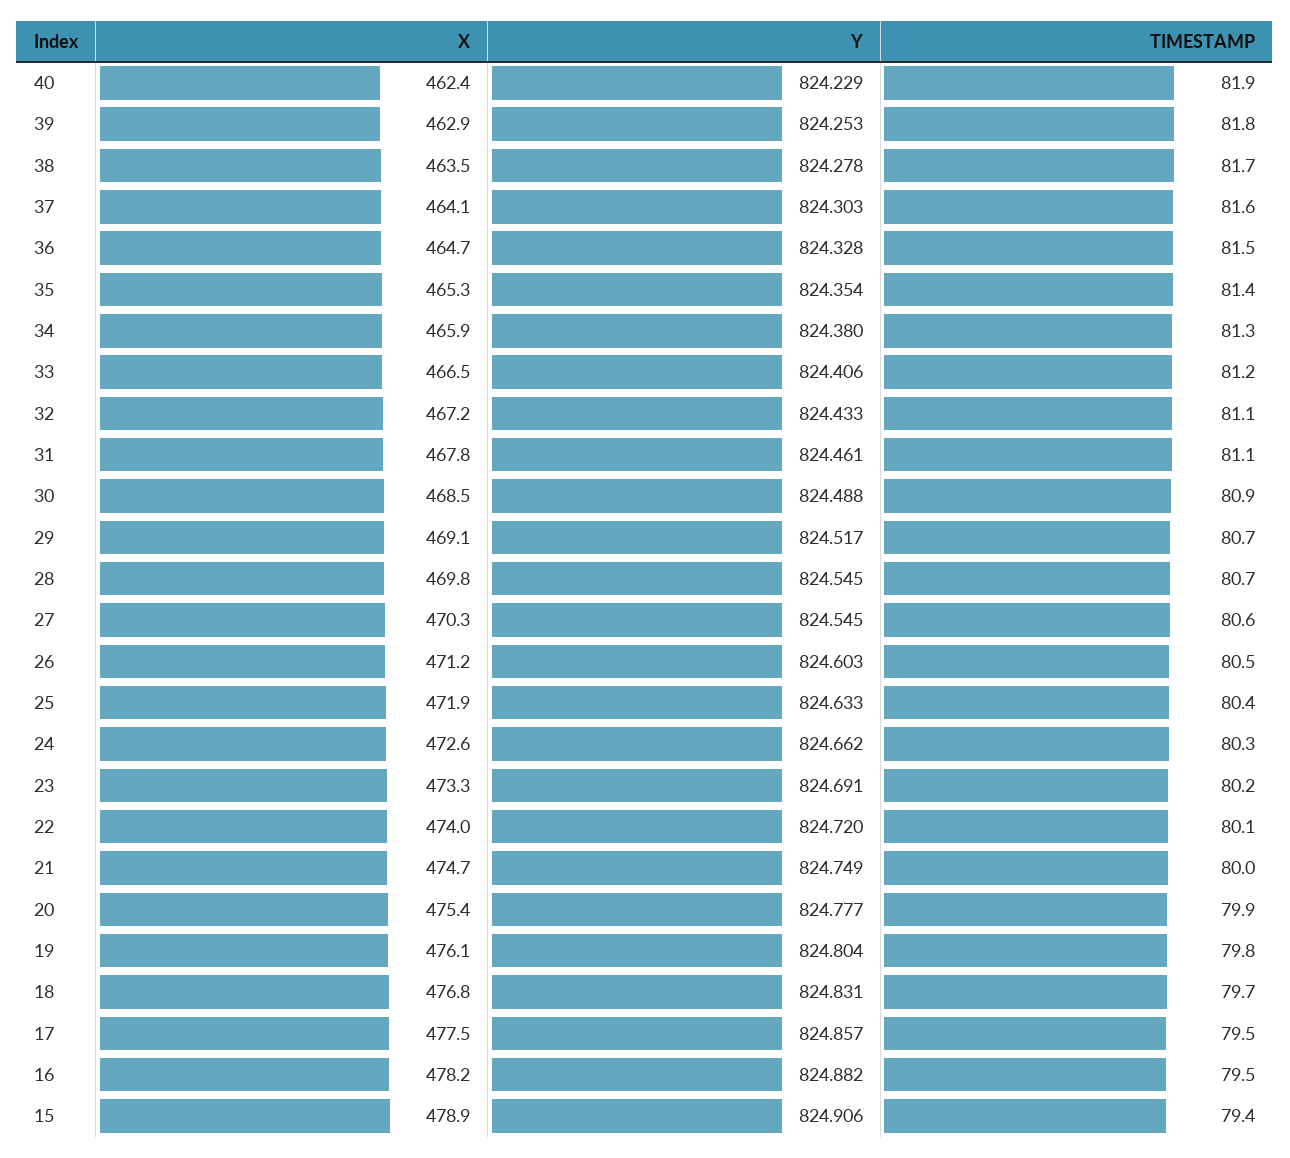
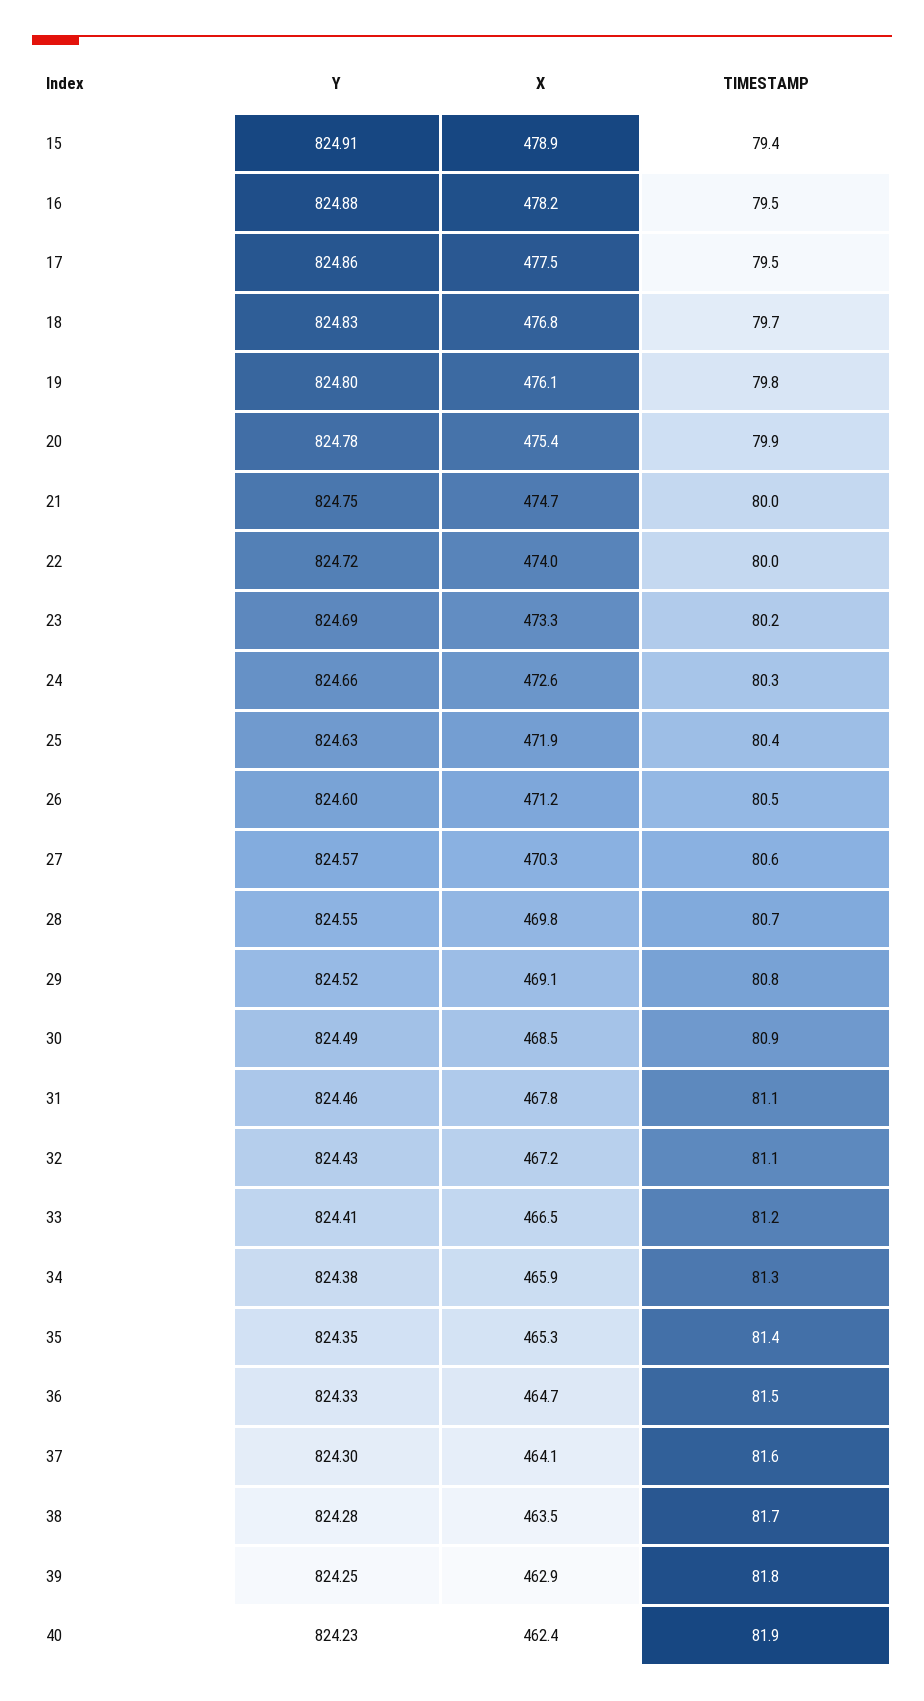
  {
    "X": {
      "40": 462.4,
      "39": 462.9,
      "38": 463.5,
      "37": 464.1,
      "36": 464.7,
      "35": 465.3,
      "34": 465.9,
      "33": 466.5,
      "32": 467.2,
      "31": 467.8,
      "30": 468.5,
      "29": 469.1,
      "28": 469.8,
      "27": 470.3,
      "26": 471.2,
      "25": 471.9,
      "24": 472.6,
      "23": 473.3,
      "22": 474,
      "21": 474.7,
      "20": 475.4,
      "19": 476.1,
      "18": 476.8,
      "17": 477.5,
      "16": 478.2,
      "15": 478.9
    },
    "Y": {
      "40": 824.229,
      "39": 824.253,
      "38": 824.278,
      "37": 824.303,
      "36": 824.328,
      "35": 824.354,
      "34": 824.38,
      "33": 824.406,
      "32": 824.433,
      "31": 824.461,
      "30": 824.488,
      "29": 824.517,
      "28": 824.545,
-     "27": 824.545,
+     "27": 824.57,
      "26": 824.603,
      "25": 824.633,
      "24": 824.662,
      "23": 824.691,
      "22": 824.72,
      "21": 824.749,
      "20": 824.777,
      "19": 824.804,
      "18": 824.831,
      "17": 824.857,
      "16": 824.882,
      "15": 824.906
    },
    "TIMESTAMP": {
      "40": 81.9,
      "39": 81.8,
      "38": 81.7,
      "37": 81.6,
      "36": 81.5,
      "35": 81.4,
      "34": 81.3,
      "33": 81.2,
      "32": 81.1,
      "31": 81.1,
      "30": 80.9,
-     "29": 80.7,
+     "29": 80.8,
      "28": 80.7,
      "27": 80.6,
      "26": 80.5,
      "25": 80.4,
      "24": 80.3,
      "23": 80.2,
-     "22": 80.1,
+     "22": 80,
      "21": 80,
      "20": 79.9,
      "19": 79.8,
      "18": 79.7,
      "17": 79.5,
      "16": 79.5,
      "15": 79.4
    }
  }

